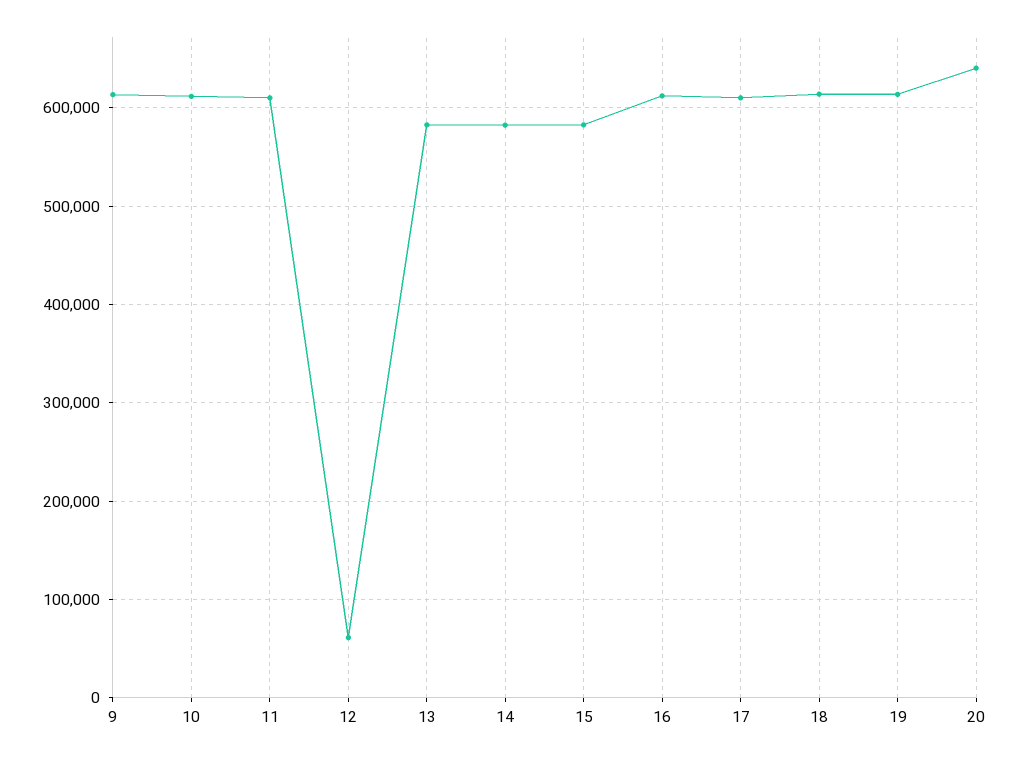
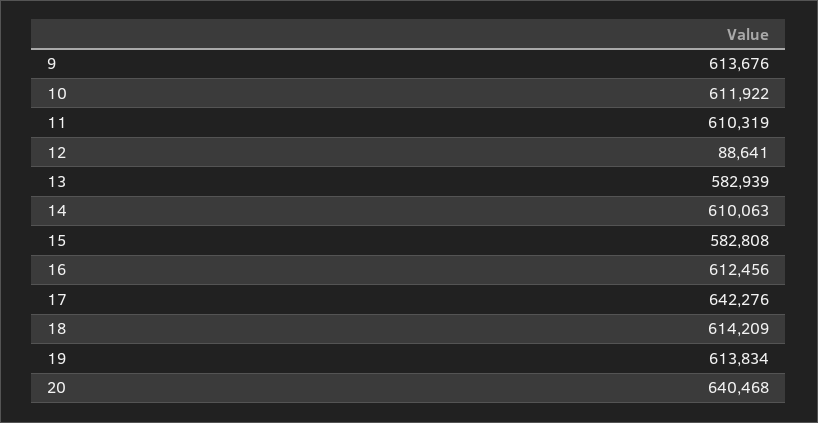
  {
    "9": 613676,
    "10": 611922,
    "11": 610319,
-   "12": 60000,
+   "12": 88641,
    "13": 582939,
-   "14": 580000,
+   "14": 610063,
    "15": 582808,
    "16": 612456,
-   "17": 610000,
+   "17": 642276,
    "18": 614209,
    "19": 613834,
    "20": 640468
  }

